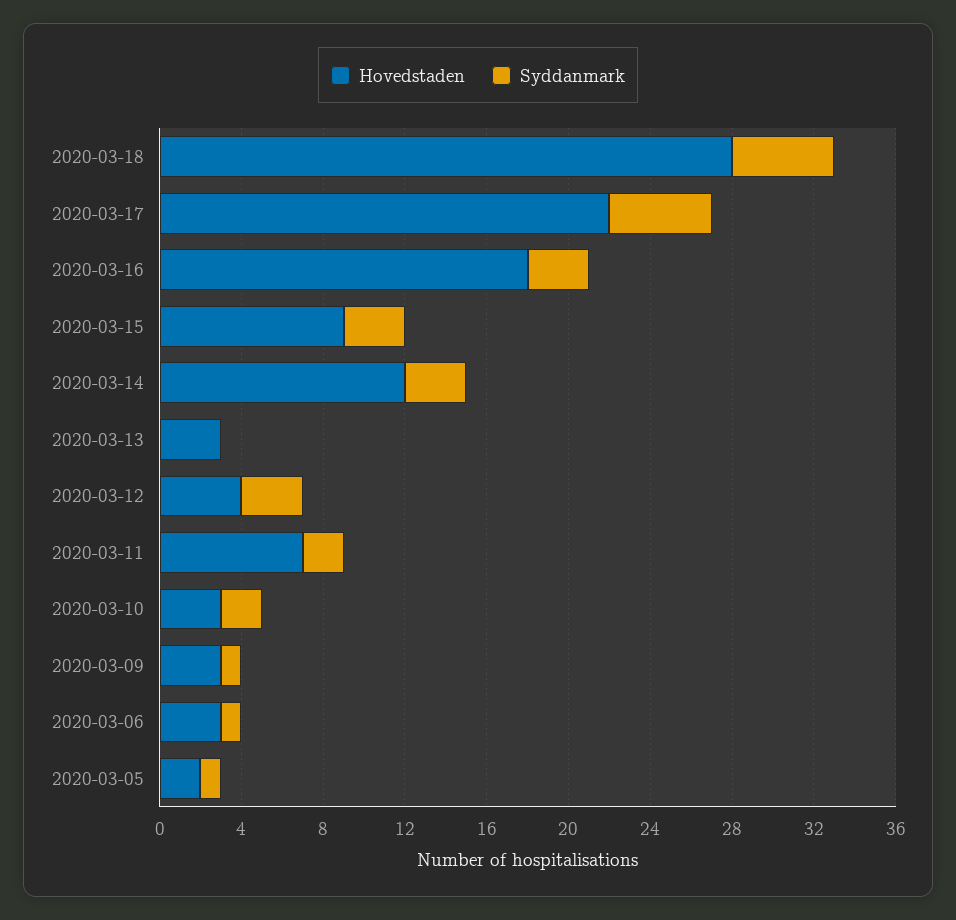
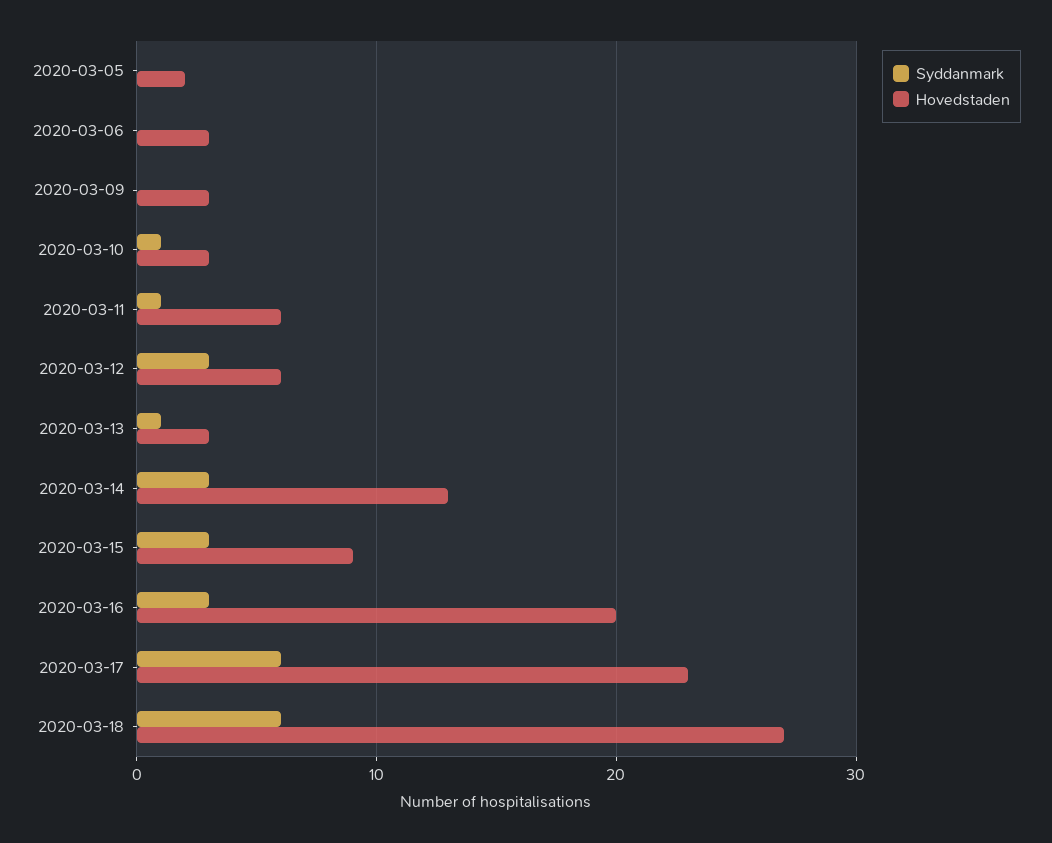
  {
    "Hovedstaden": {
-     "2020-03-18": 28,
+     "2020-03-18": 27,
-     "2020-03-17": 22,
+     "2020-03-17": 23,
-     "2020-03-16": 18,
+     "2020-03-16": 20,
      "2020-03-15": 9,
-     "2020-03-14": 12,
+     "2020-03-14": 13,
      "2020-03-13": 3,
-     "2020-03-12": 4,
+     "2020-03-12": 6,
-     "2020-03-11": 7,
+     "2020-03-11": 6,
      "2020-03-10": 3,
      "2020-03-09": 3,
      "2020-03-06": 3,
      "2020-03-05": 2
    },
    "Syddanmark": {
-     "2020-03-18": 5,
+     "2020-03-18": 6,
-     "2020-03-17": 5,
+     "2020-03-17": 6,
      "2020-03-16": 3,
      "2020-03-15": 3,
      "2020-03-14": 3,
-     "2020-03-13": 0,
+     "2020-03-13": 1,
      "2020-03-12": 3,
-     "2020-03-11": 2,
+     "2020-03-11": 1,
-     "2020-03-10": 2,
+     "2020-03-10": 1,
-     "2020-03-09": 1,
+     "2020-03-09": 0,
-     "2020-03-06": 1,
+     "2020-03-06": 0,
-     "2020-03-05": 1
+     "2020-03-05": 0
    }
  }

